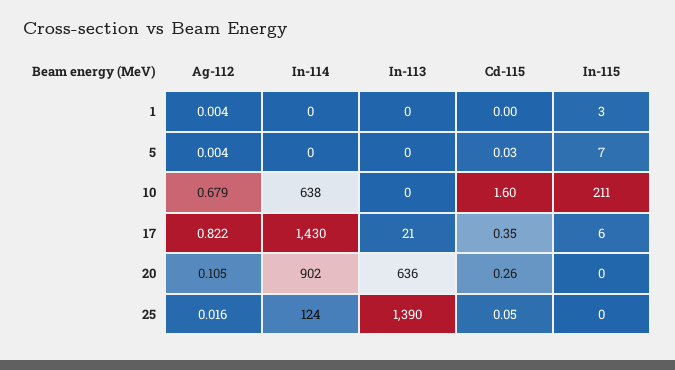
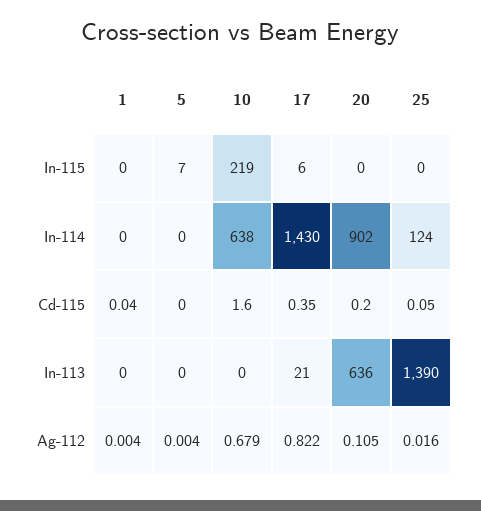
  {
    "Ag-112": {
      "1": 0.004,
      "5": 0.004,
      "10": 0.679,
      "17": 0.822,
      "20": 0.105,
      "25": 0.016
    },
    "In-114": {
      "1": 0,
      "5": 0,
      "10": 638,
      "17": 1430,
      "20": 902,
      "25": 124
    },
    "In-113": {
      "1": 0,
      "5": 0,
      "10": 0,
      "17": 21,
      "20": 636,
      "25": 1390
    },
    "Cd-115": {
-     "1": 0,
+     "1": 0.04,
-     "5": 0.03,
+     "5": 0,
      "10": 1.6,
      "17": 0.35,
-     "20": 0.26,
+     "20": 0.2,
      "25": 0.05
    },
    "In-115": {
-     "1": 3,
+     "1": 0,
      "5": 7,
-     "10": 211,
+     "10": 219,
      "17": 6,
      "20": 0,
      "25": 0
    }
  }

